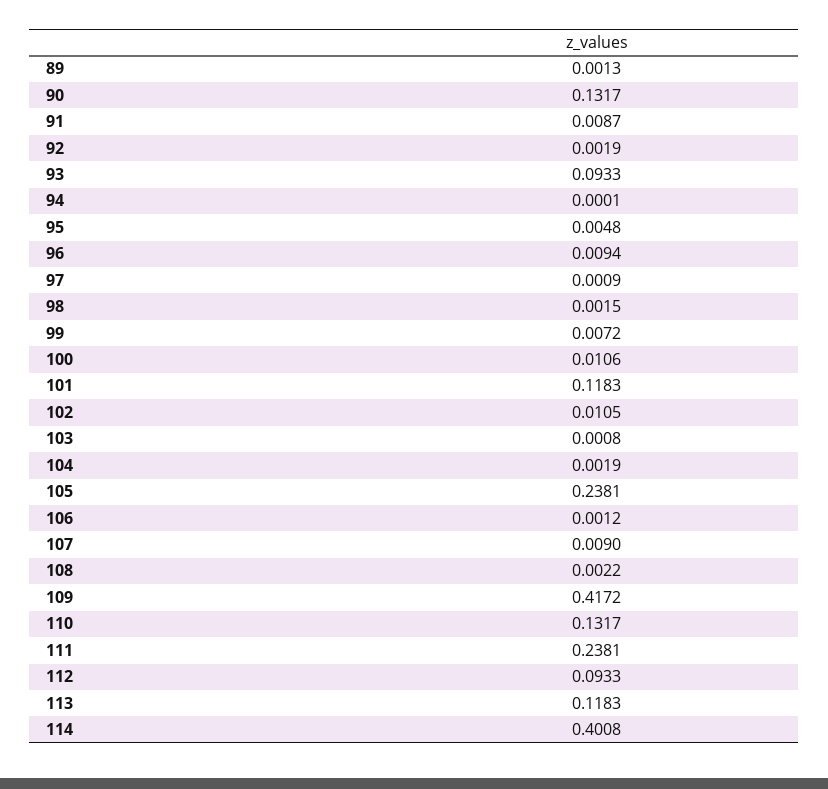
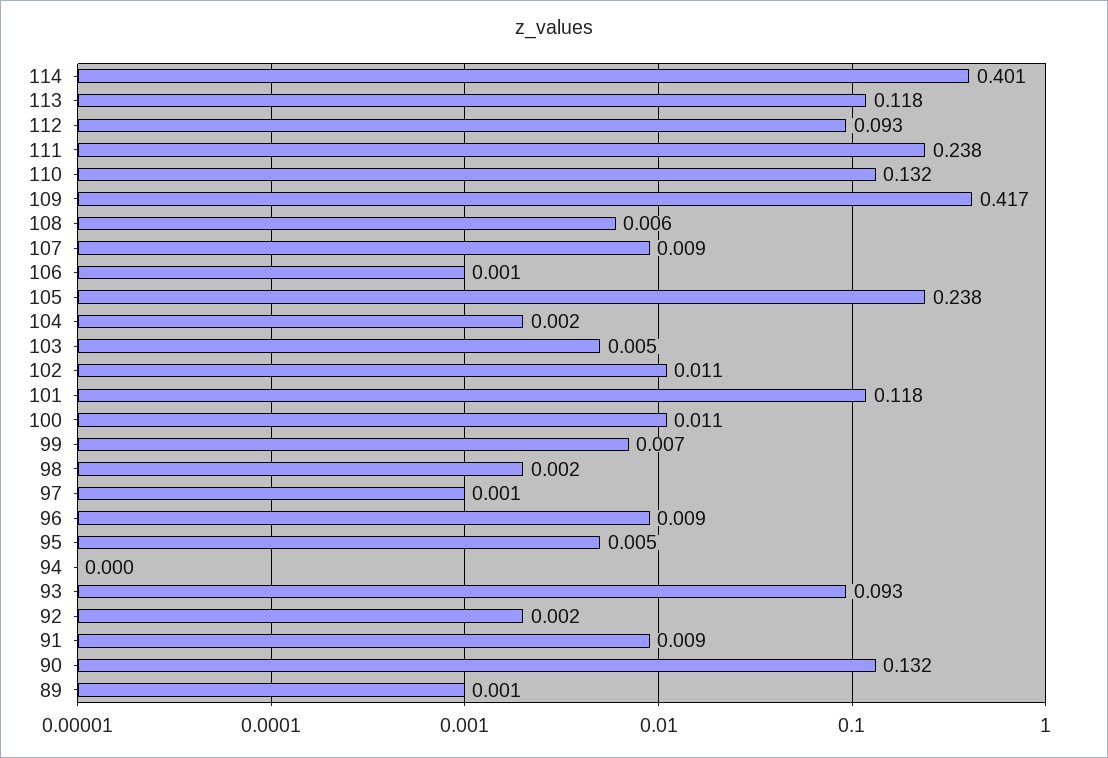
  {
    "89": 0.0013,
    "90": 0.1317,
    "91": 0.0087,
    "92": 0.0019,
    "93": 0.0933,
    "94": 0.0001,
    "95": 0.0048,
    "96": 0.0094,
    "97": 0.0009,
    "98": 0.0015,
    "99": 0.0072,
    "100": 0.0106,
    "101": 0.1183,
    "102": 0.0105,
-   "103": 0.0008,
+   "103": 0.005,
    "104": 0.0019,
    "105": 0.2381,
    "106": 0.0012,
    "107": 0.009,
-   "108": 0.0022,
+   "108": 0.006,
    "109": 0.4172,
    "110": 0.1317,
    "111": 0.2381,
    "112": 0.0933,
    "113": 0.1183,
    "114": 0.4008
  }

